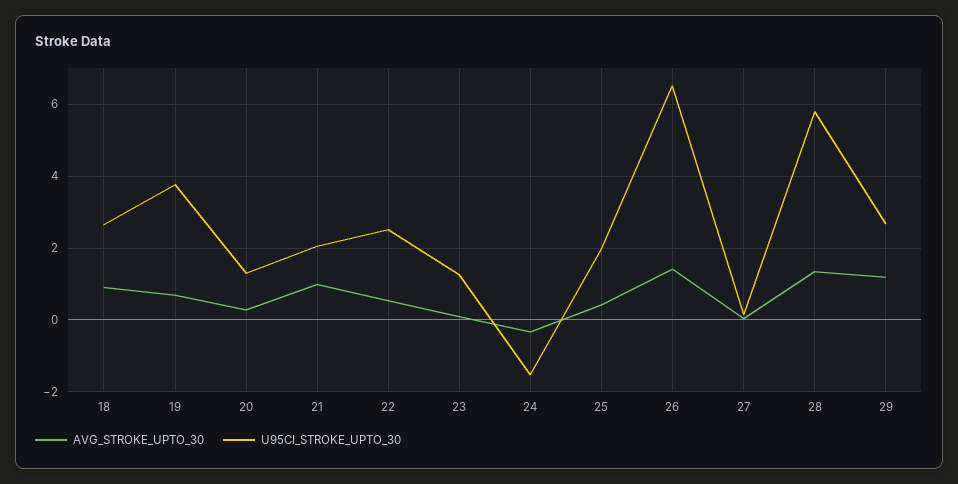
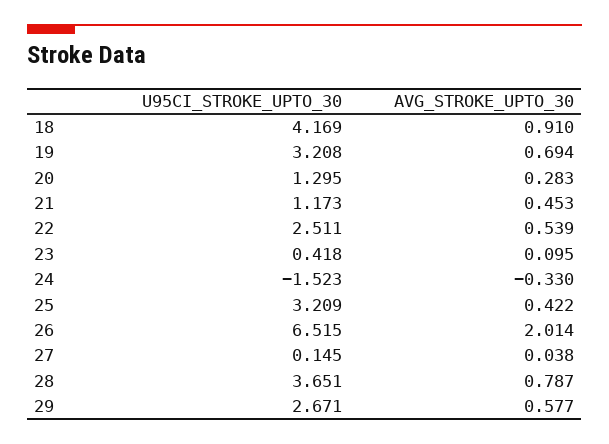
  {
    "AVG_STROKE_UPTO_30": {
      "18": 0.91,
      "19": 0.694,
      "20": 0.283,
-     "21": 1,
+     "21": 0.453,
      "22": 0.539,
      "23": 0.095,
      "24": -0.33,
      "25": 0.422,
-     "26": 1.4,
+     "26": 2.014,
      "27": 0.038,
-     "28": 1.4,
+     "28": 0.787,
-     "29": 1.2
+     "29": 0.577
    },
    "U95CI_STROKE_UPTO_30": {
-     "18": 2.6,
+     "18": 4.169,
-     "19": 3.8,
+     "19": 3.208,
      "20": 1.295,
-     "21": 2,
+     "21": 1.173,
      "22": 2.511,
-     "23": 1.2,
+     "23": 0.418,
      "24": -1.523,
-     "25": 2,
+     "25": 3.209,
      "26": 6.515,
      "27": 0.145,
-     "28": 5.8,
+     "28": 3.651,
      "29": 2.671
    }
  }

